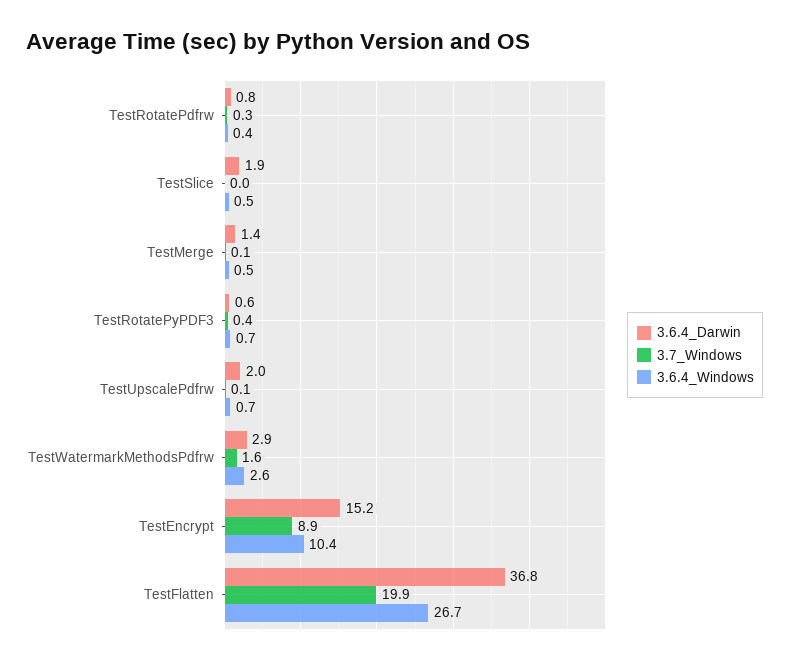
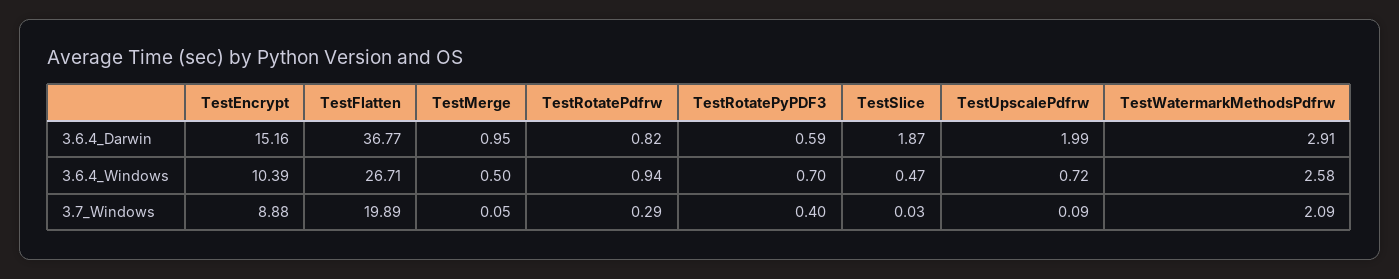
  {
    "3.6.4_Darwin": {
      "TestRotatePdfrw": 0.82,
      "TestSlice": 1.87,
-     "TestMerge": 1.4,
+     "TestMerge": 0.95,
      "TestRotatePyPDF3": 0.59,
      "TestUpscalePdfrw": 1.99,
      "TestWatermarkMethodsPdfrw": 2.91,
      "TestEncrypt": 15.16,
      "TestFlatten": 36.77
    },
    "3.7_Windows": {
      "TestRotatePdfrw": 0.29,
      "TestSlice": 0.03,
      "TestMerge": 0.05,
      "TestRotatePyPDF3": 0.4,
      "TestUpscalePdfrw": 0.09,
-     "TestWatermarkMethodsPdfrw": 1.6,
+     "TestWatermarkMethodsPdfrw": 2.09,
      "TestEncrypt": 8.88,
      "TestFlatten": 19.89
    },
    "3.6.4_Windows": {
-     "TestRotatePdfrw": 0.4,
+     "TestRotatePdfrw": 0.94,
      "TestSlice": 0.47,
      "TestMerge": 0.5,
      "TestRotatePyPDF3": 0.7,
      "TestUpscalePdfrw": 0.72,
      "TestWatermarkMethodsPdfrw": 2.58,
      "TestEncrypt": 10.39,
      "TestFlatten": 26.71
    }
  }

